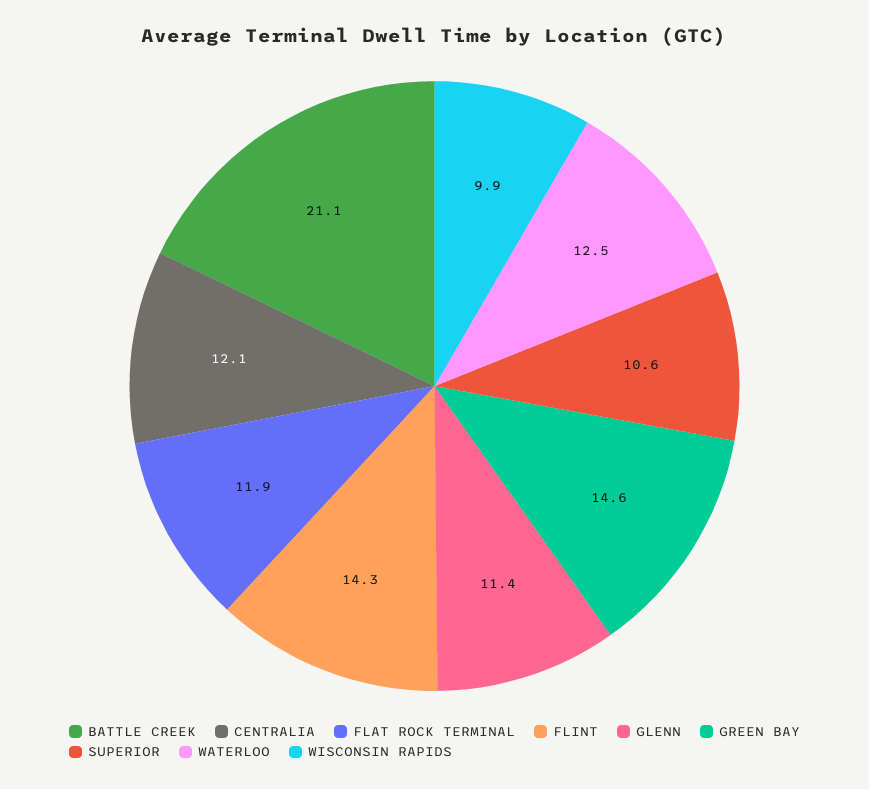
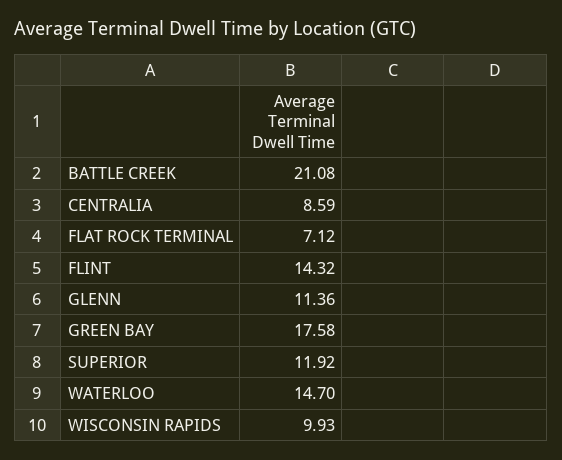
  {
    "BATTLE CREEK": 21.08,
-   "CENTRALIA": 12.1,
+   "CENTRALIA": 8.59,
-   "FLAT ROCK TERMINAL": 11.9,
+   "FLAT ROCK TERMINAL": 7.12,
    "FLINT": 14.32,
    "GLENN": 11.36,
-   "GREEN BAY": 14.6,
+   "GREEN BAY": 17.58,
-   "SUPERIOR": 10.6,
+   "SUPERIOR": 11.92,
-   "WATERLOO": 12.5,
+   "WATERLOO": 14.7,
    "WISCONSIN RAPIDS": 9.93
  }

